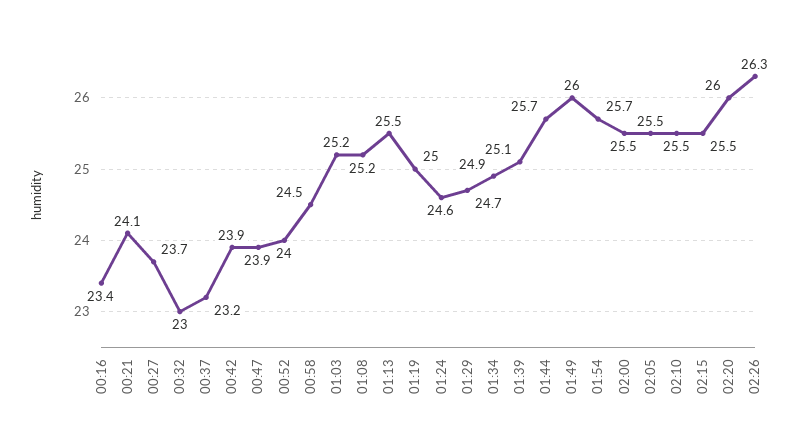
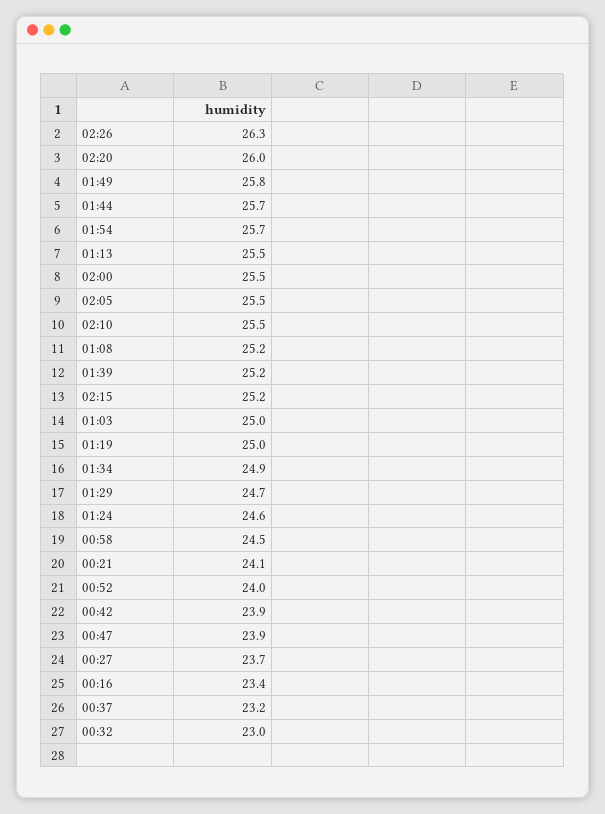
  {
    "00:16": 23.4,
    "00:21": 24.1,
    "00:27": 23.7,
    "00:32": 23,
    "00:37": 23.2,
    "00:42": 23.9,
    "00:47": 23.9,
    "00:52": 24,
    "00:58": 24.5,
-   "01:03": 25.2,
+   "01:03": 25,
    "01:08": 25.2,
    "01:13": 25.5,
    "01:19": 25,
    "01:24": 24.6,
    "01:29": 24.7,
    "01:34": 24.9,
-   "01:39": 25.1,
+   "01:39": 25.2,
    "01:44": 25.7,
-   "01:49": 26,
+   "01:49": 25.8,
    "01:54": 25.7,
    "02:00": 25.5,
    "02:05": 25.5,
    "02:10": 25.5,
-   "02:15": 25.5,
+   "02:15": 25.2,
    "02:20": 26,
    "02:26": 26.3
  }

